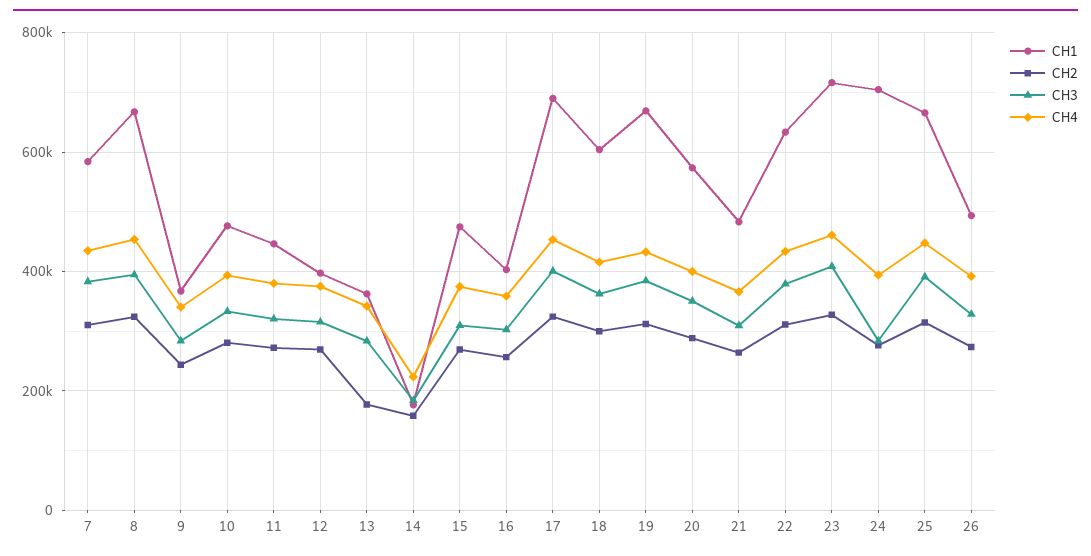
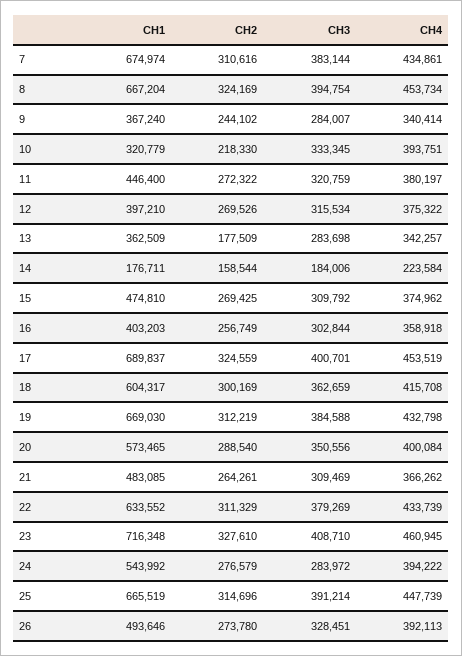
  {
    "CH1": {
-     "7": 580000,
+     "7": 674974,
      "8": 667204,
      "9": 367240,
-     "10": 480000,
+     "10": 320779,
      "11": 446400,
      "12": 397210,
      "13": 362509,
      "14": 176711,
      "15": 474810,
      "16": 403203,
      "17": 689837,
      "18": 604317,
      "19": 669030,
      "20": 573465,
      "21": 483085,
      "22": 633552,
      "23": 716348,
-     "24": 700000,
+     "24": 543992,
      "25": 665519,
      "26": 493646
    },
    "CH2": {
      "7": 310616,
      "8": 324169,
      "9": 244102,
-     "10": 280000,
+     "10": 218330,
      "11": 272322,
      "12": 269526,
      "13": 177509,
      "14": 158544,
      "15": 269425,
      "16": 256749,
      "17": 324559,
      "18": 300169,
      "19": 312219,
      "20": 288540,
      "21": 264261,
      "22": 311329,
      "23": 327610,
      "24": 276579,
      "25": 314696,
      "26": 273780
    },
    "CH3": {
      "7": 383144,
      "8": 394754,
      "9": 284007,
      "10": 333345,
      "11": 320759,
      "12": 315534,
      "13": 283698,
      "14": 184006,
      "15": 309792,
      "16": 302844,
      "17": 400701,
      "18": 362659,
      "19": 384588,
      "20": 350556,
      "21": 309469,
      "22": 379269,
      "23": 408710,
      "24": 283972,
      "25": 391214,
      "26": 328451
    },
    "CH4": {
      "7": 434861,
      "8": 453734,
      "9": 340414,
      "10": 393751,
      "11": 380197,
      "12": 375322,
      "13": 342257,
      "14": 223584,
      "15": 374962,
      "16": 358918,
      "17": 453519,
      "18": 415708,
      "19": 432798,
      "20": 400084,
      "21": 366262,
      "22": 433739,
      "23": 460945,
      "24": 394222,
      "25": 447739,
      "26": 392113
    }
  }

